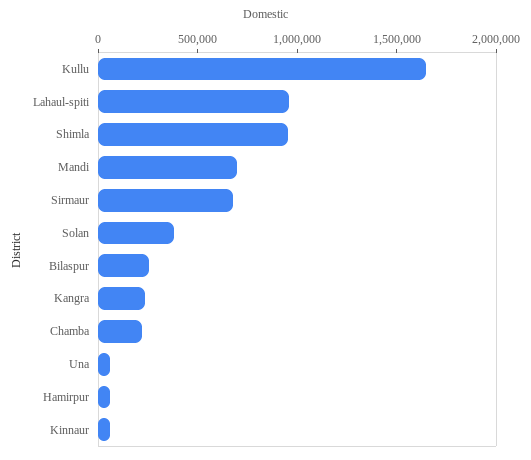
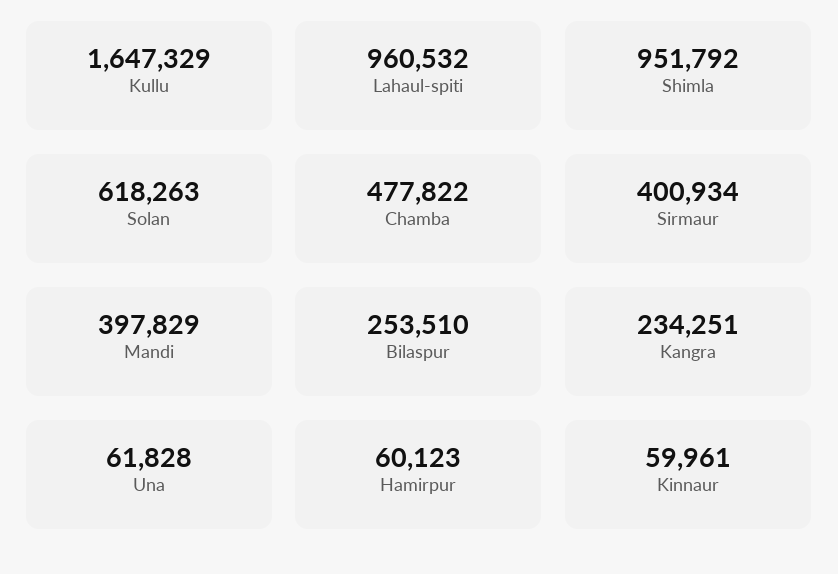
  {
    "Kullu": 1647329,
    "Lahaul-spiti": 960532,
    "Shimla": 951792,
-   "Mandi": 700000,
+   "Mandi": 397829,
-   "Sirmaur": 700000,
+   "Sirmaur": 400934,
-   "Solan": 400000,
+   "Solan": 618263,
    "Bilaspur": 253510,
    "Kangra": 234251,
-   "Chamba": 200000,
+   "Chamba": 477822,
    "Una": 61828,
    "Hamirpur": 60123,
    "Kinnaur": 59961
  }

